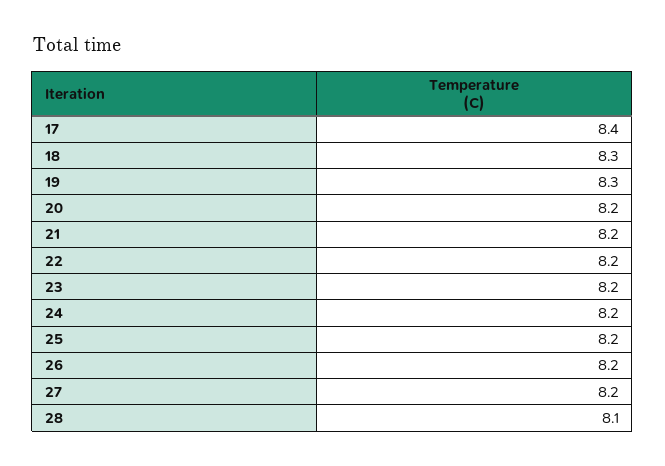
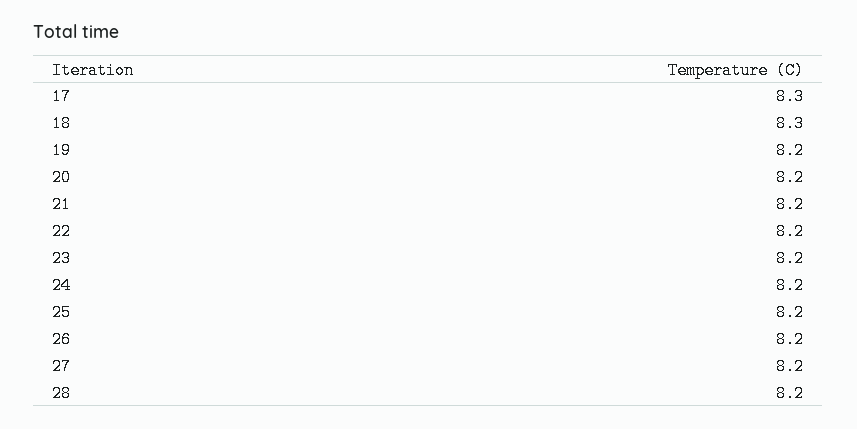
  {
-   "17": 8.4,
+   "17": 8.3,
    "18": 8.3,
-   "19": 8.3,
+   "19": 8.2,
    "20": 8.2,
    "21": 8.2,
    "22": 8.2,
    "23": 8.2,
    "24": 8.2,
    "25": 8.2,
    "26": 8.2,
    "27": 8.2,
-   "28": 8.1
+   "28": 8.2
  }

